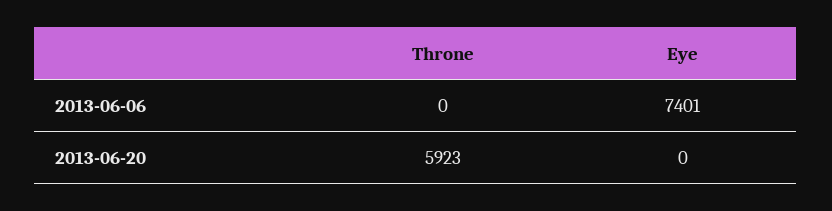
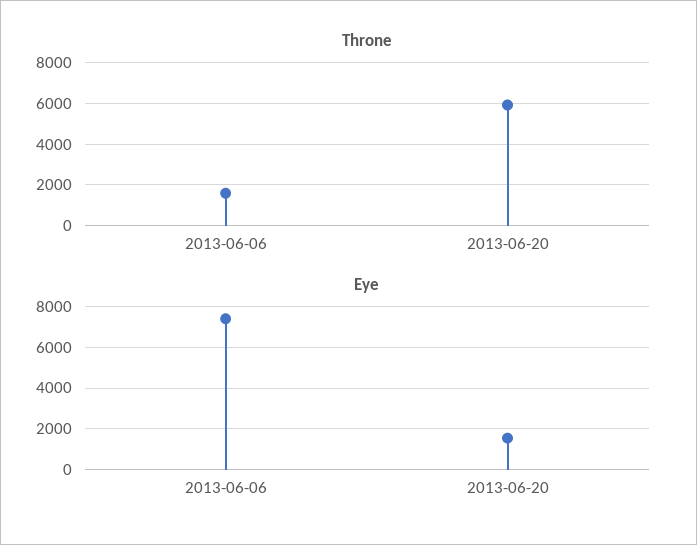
  {
    "Throne": {
-     "2013-06-06": 0,
+     "2013-06-06": 1500,
      "2013-06-20": 5923
    },
    "Eye": {
      "2013-06-06": 7401,
-     "2013-06-20": 0
+     "2013-06-20": 1500
    }
  }

